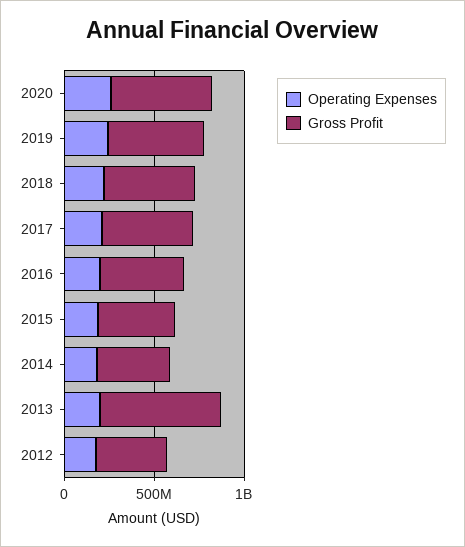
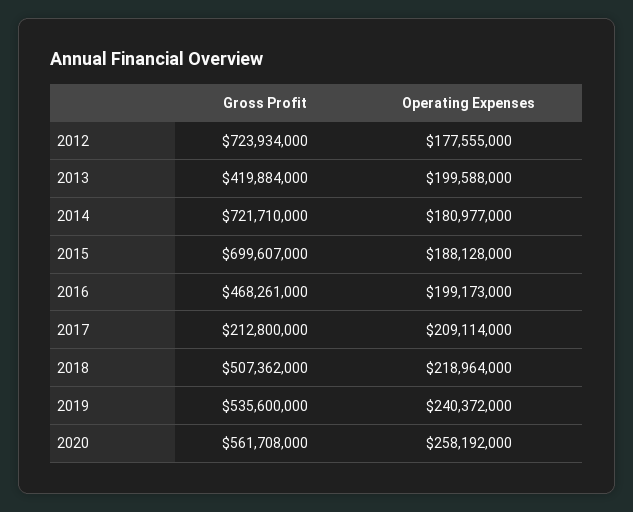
  {
    "Operating Expenses": {
      "2020": 258192000,
      "2019": 240372000,
      "2018": 218964000,
      "2017": 209114000,
      "2016": 199173000,
      "2015": 188128000,
      "2014": 180977000,
      "2013": 199588000,
      "2012": 177555000
    },
    "Gross Profit": {
      "2020": 561708000,
      "2019": 535600000,
      "2018": 507362000,
-     "2017": 500000000,
+     "2017": 212800000,
      "2016": 468261000,
-     "2015": 400000000,
+     "2015": 699607000,
-     "2014": 400000000,
+     "2014": 721710000,
-     "2013": 700000000,
+     "2013": 419884000,
-     "2012": 400000000
+     "2012": 723934000
    }
  }

